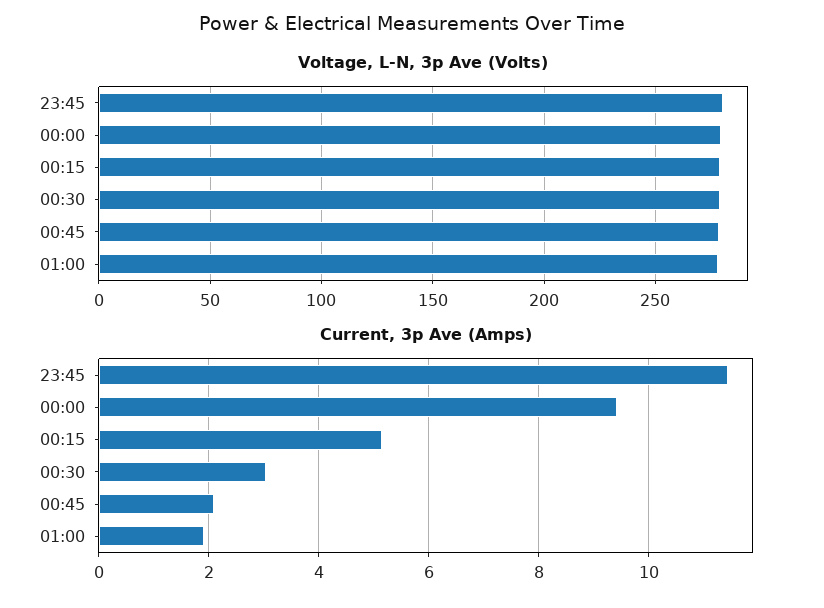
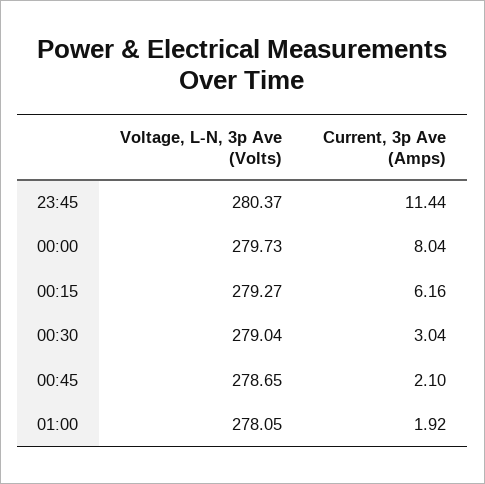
  {
    "Voltage, L-N, 3p Ave (Volts)": {
      "23:45": 280.37,
      "00:00": 279.73,
      "00:15": 279.27,
      "00:30": 279.04,
      "00:45": 278.65,
      "01:00": 278.05
    },
    "Current, 3p Ave (Amps)": {
      "23:45": 11.44,
-     "00:00": 9.4,
+     "00:00": 8.04,
-     "00:15": 5.2,
+     "00:15": 6.16,
      "00:30": 3.04,
      "00:45": 2.1,
      "01:00": 1.92
    }
  }

